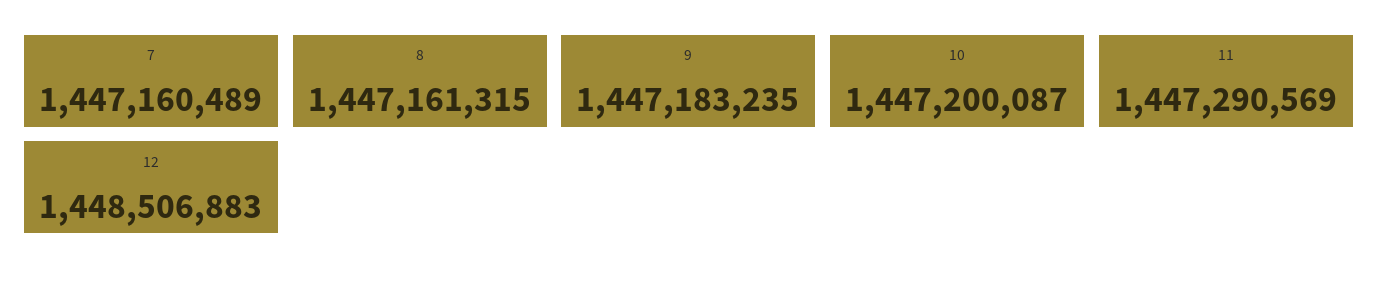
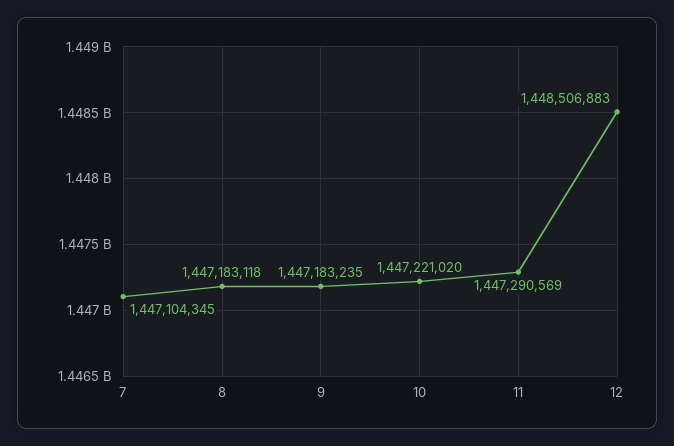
  {
-   "7": 1447160489,
+   "7": 1447104345,
-   "8": 1447161315,
+   "8": 1447183118,
    "9": 1447183235,
-   "10": 1447200087,
+   "10": 1447221020,
    "11": 1447290569,
    "12": 1448506883
  }

